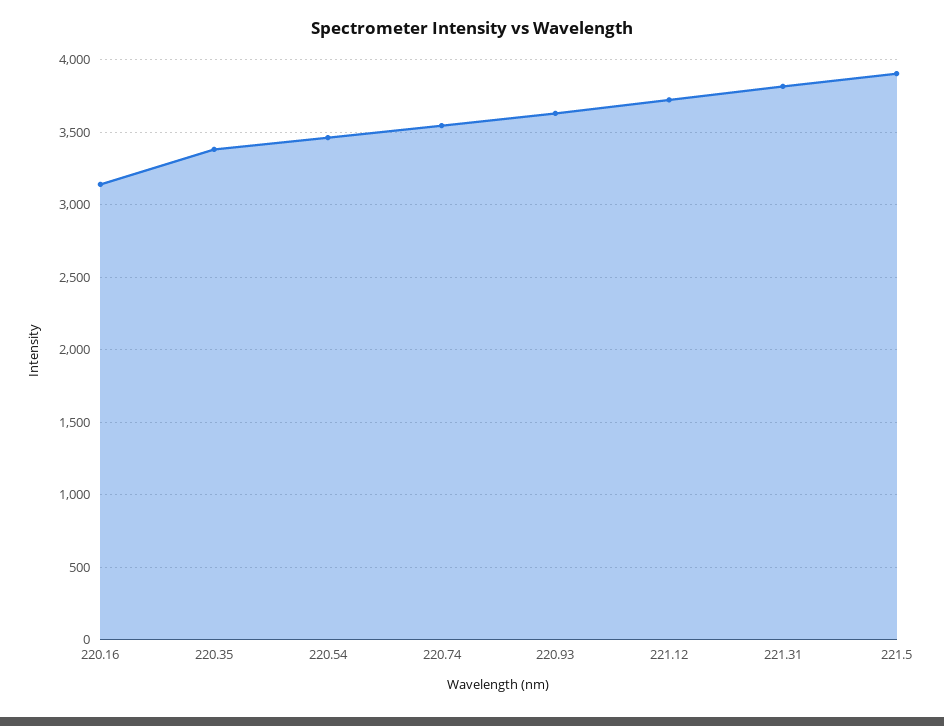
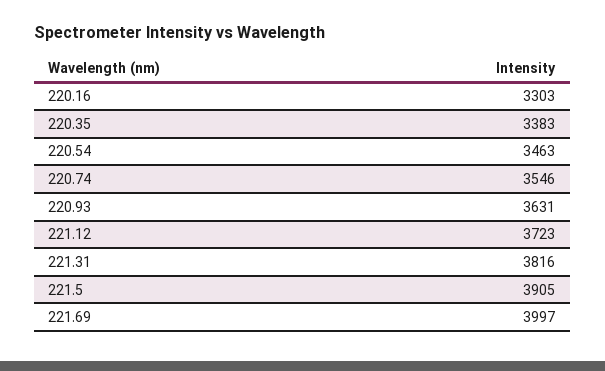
  {
-   "220.16": 3150,
+   "220.16": 3303,
    "220.35": 3383,
    "220.54": 3463,
    "220.74": 3546,
    "220.93": 3631,
    "221.12": 3723,
    "221.31": 3816,
-   "221.5": 3905
+   "221.5": 3905,
+   "221.69": 3997
  }

